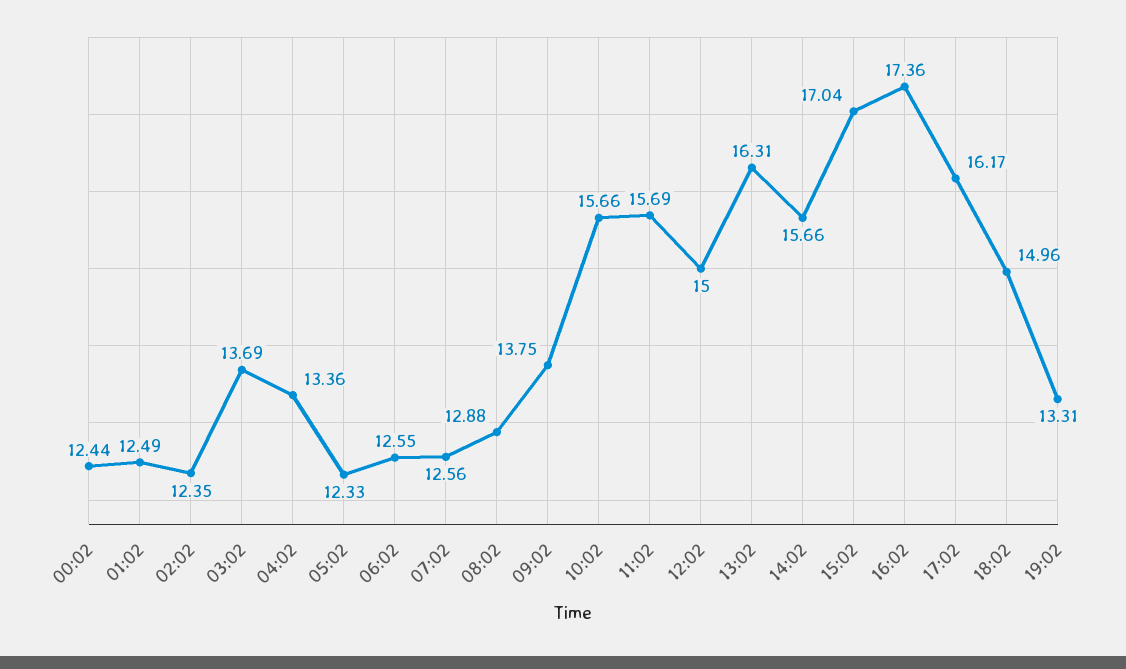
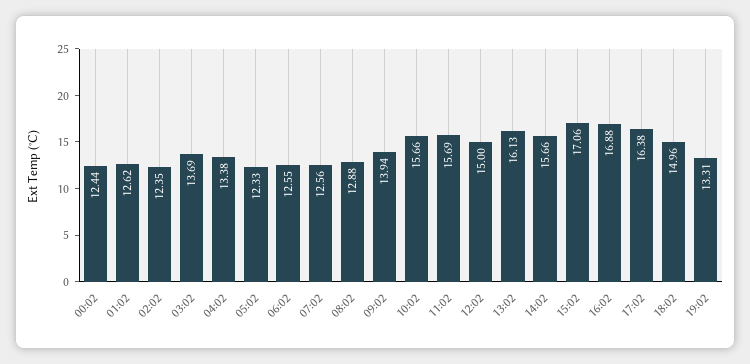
  {
    "00:02": 12.44,
-   "01:02": 12.49,
+   "01:02": 12.62,
    "02:02": 12.35,
    "03:02": 13.69,
-   "04:02": 13.36,
+   "04:02": 13.38,
    "05:02": 12.33,
    "06:02": 12.55,
    "07:02": 12.56,
    "08:02": 12.88,
-   "09:02": 13.75,
+   "09:02": 13.94,
    "10:02": 15.66,
    "11:02": 15.69,
    "12:02": 15,
-   "13:02": 16.31,
+   "13:02": 16.13,
    "14:02": 15.66,
-   "15:02": 17.04,
+   "15:02": 17.06,
-   "16:02": 17.36,
+   "16:02": 16.88,
-   "17:02": 16.17,
+   "17:02": 16.38,
    "18:02": 14.96,
    "19:02": 13.31
  }

